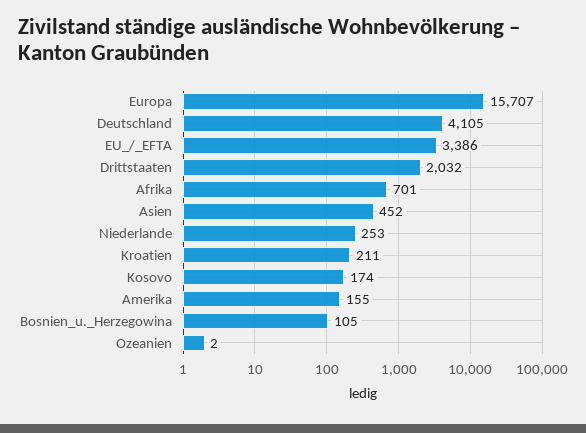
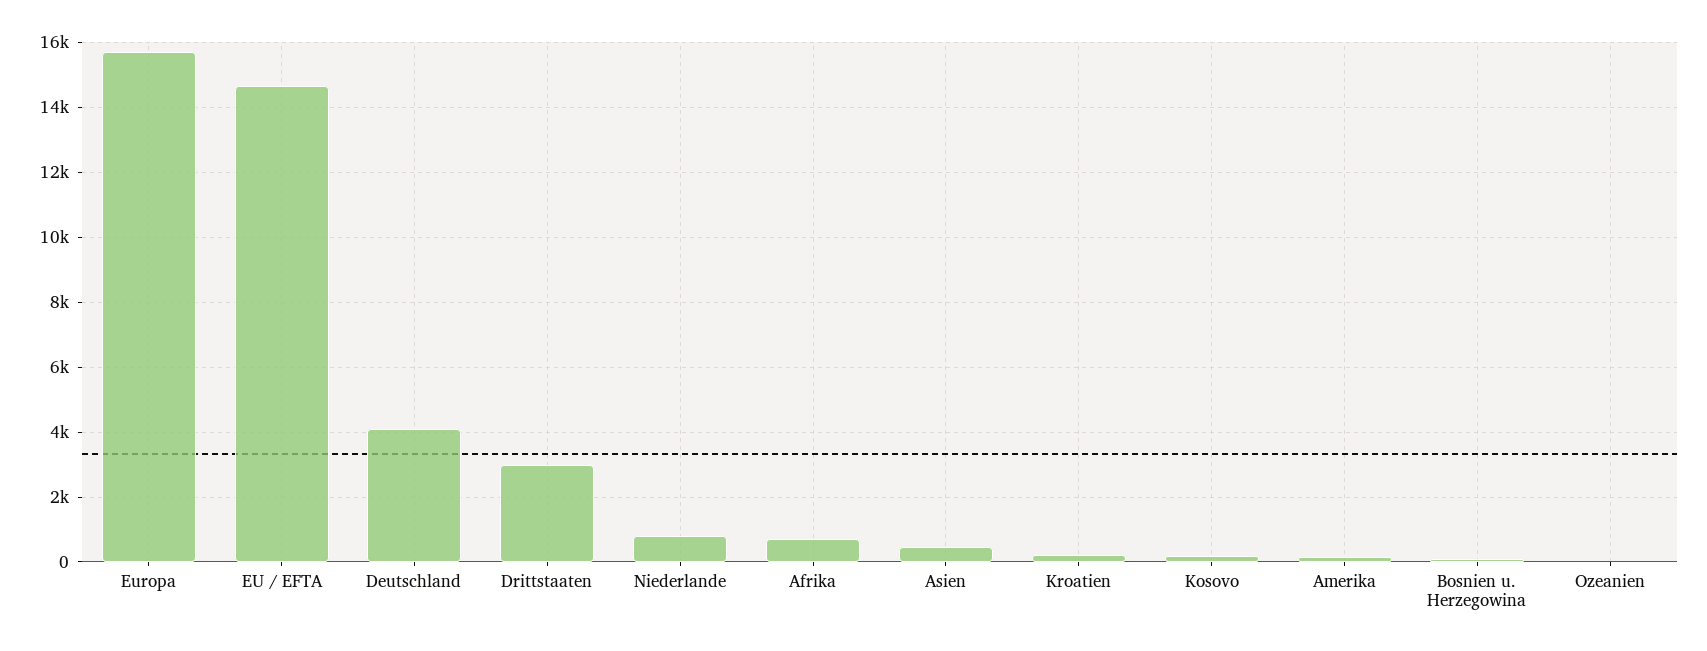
  {
    "Europa": 15707,
    "Deutschland": 4105,
-   "EU_/_EFTA": 3386,
+   "EU_/_EFTA": 14600,
-   "Drittstaaten": 2032,
+   "Drittstaaten": 3000,
    "Afrika": 701,
    "Asien": 452,
-   "Niederlande": 253,
+   "Niederlande": 800,
    "Kroatien": 211,
    "Kosovo": 174,
    "Amerika": 155,
    "Bosnien_u._Herzegowina": 105,
    "Ozeanien": 2
  }

